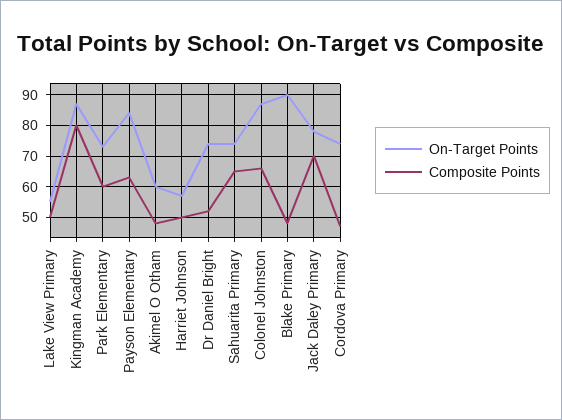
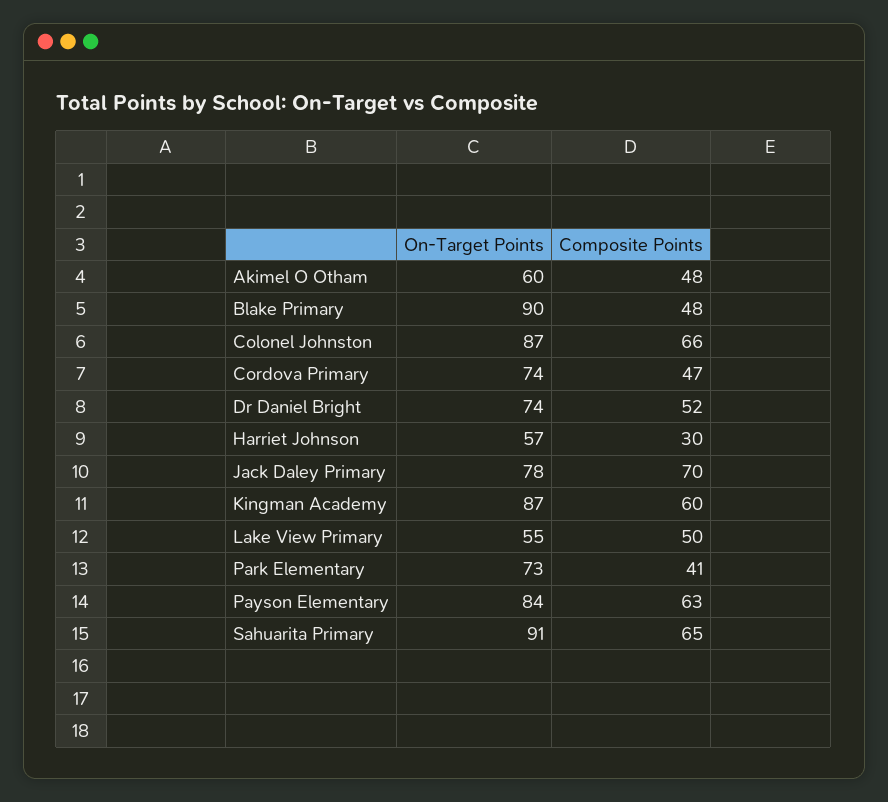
  {
    "On-Target Points": {
      "Lake View Primary": 55,
      "Kingman Academy": 87,
      "Park Elementary": 73,
      "Payson Elementary": 84,
      "Akimel O Otham": 60,
      "Harriet Johnson": 57,
      "Dr Daniel Bright": 74,
-     "Sahuarita Primary": 75,
+     "Sahuarita Primary": 91,
      "Colonel Johnston": 87,
      "Blake Primary": 90,
      "Jack Daley Primary": 78,
      "Cordova Primary": 74
    },
    "Composite Points": {
      "Lake View Primary": 50,
-     "Kingman Academy": 80,
+     "Kingman Academy": 60,
-     "Park Elementary": 60,
+     "Park Elementary": 41,
      "Payson Elementary": 63,
      "Akimel O Otham": 48,
-     "Harriet Johnson": 50,
+     "Harriet Johnson": 30,
      "Dr Daniel Bright": 52,
      "Sahuarita Primary": 65,
      "Colonel Johnston": 66,
      "Blake Primary": 48,
      "Jack Daley Primary": 70,
      "Cordova Primary": 47
    }
  }

